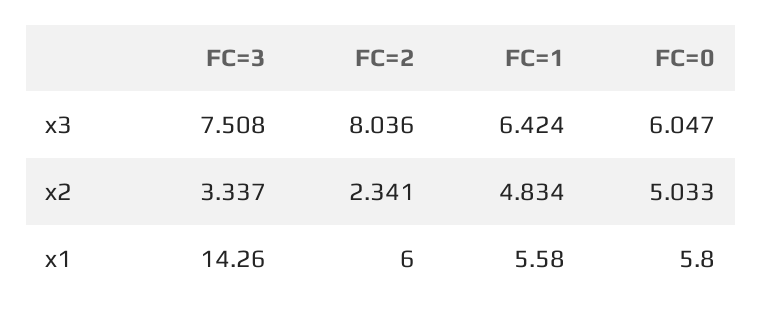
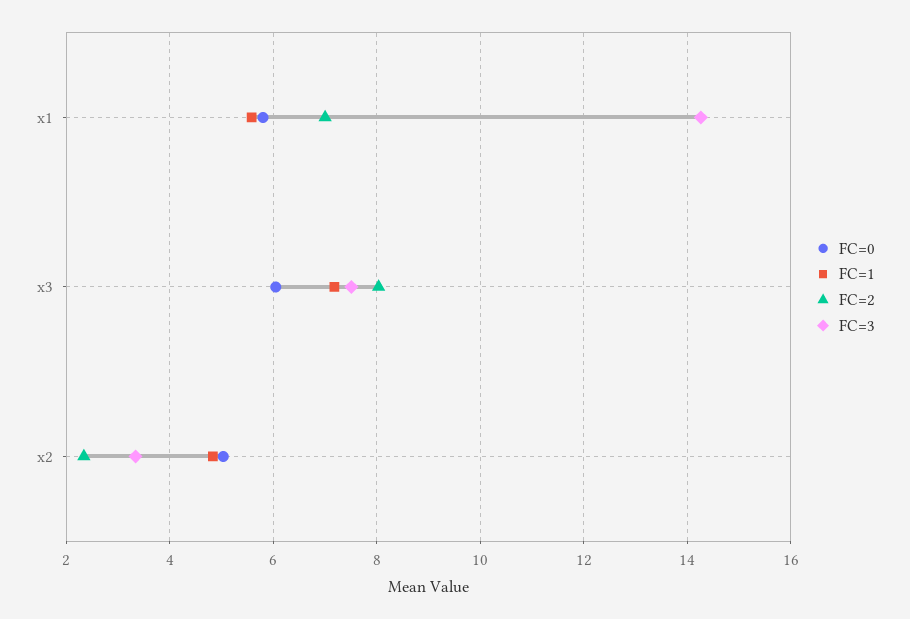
  {
    "FC=3": {
      "x3": 7.508,
      "x2": 3.337,
      "x1": 14.26
    },
    "FC=2": {
      "x3": 8.036,
      "x2": 2.341,
-     "x1": 6
+     "x1": 7
    },
    "FC=1": {
-     "x3": 6.424,
+     "x3": 7.2,
      "x2": 4.834,
      "x1": 5.58
    },
    "FC=0": {
      "x3": 6.047,
      "x2": 5.033,
      "x1": 5.8
    }
  }

